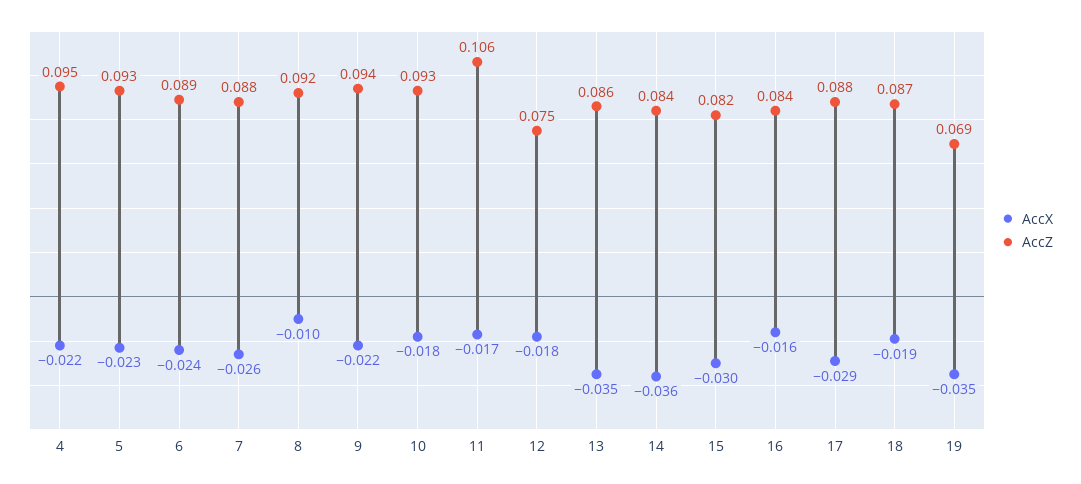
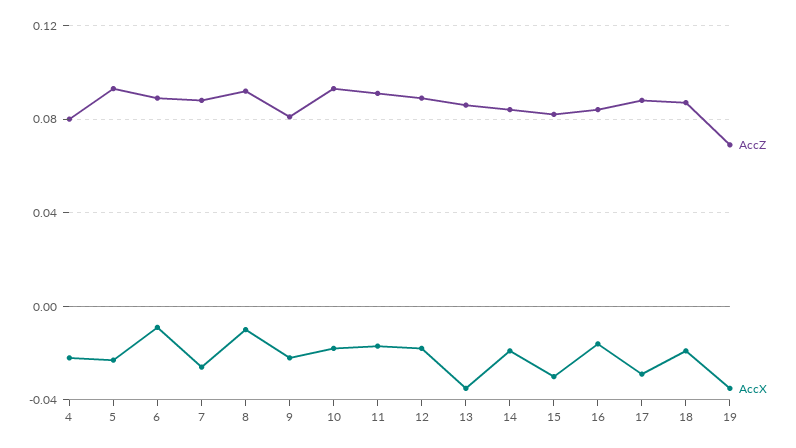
  {
    "AccX": {
      "4": -0.022,
      "5": -0.023,
-     "6": -0.024,
+     "6": -0.01,
      "7": -0.026,
      "8": -0.01,
      "9": -0.022,
      "10": -0.018,
      "11": -0.017,
      "12": -0.018,
      "13": -0.035,
-     "14": -0.036,
+     "14": -0.02,
      "15": -0.03,
      "16": -0.016,
      "17": -0.029,
      "18": -0.019,
      "19": -0.035
    },
    "AccZ": {
-     "4": 0.095,
+     "4": 0.08,
      "5": 0.093,
      "6": 0.089,
      "7": 0.088,
      "8": 0.092,
-     "9": 0.094,
+     "9": 0.08,
      "10": 0.093,
-     "11": 0.106,
+     "11": 0.09,
-     "12": 0.075,
+     "12": 0.09,
      "13": 0.086,
      "14": 0.084,
      "15": 0.082,
      "16": 0.084,
      "17": 0.088,
      "18": 0.087,
      "19": 0.069
    }
  }

